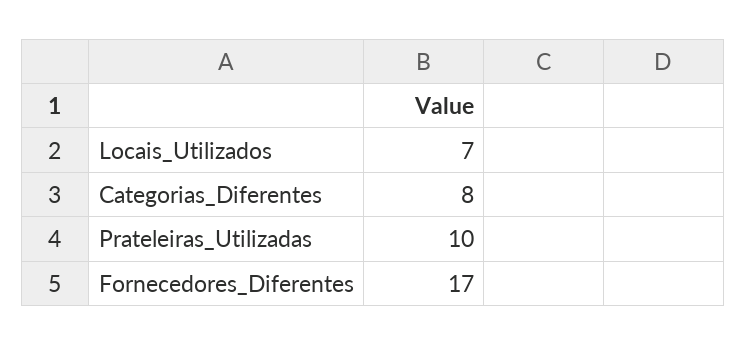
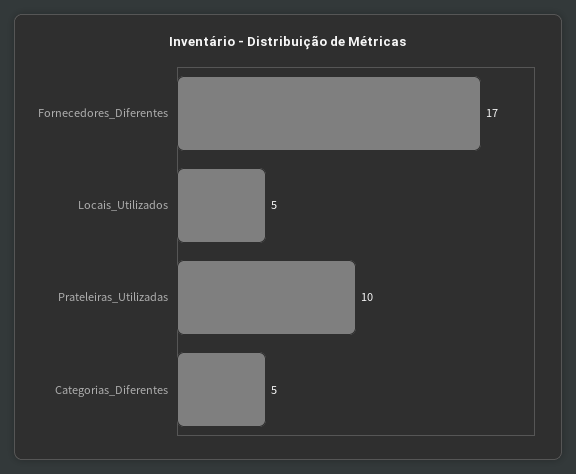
  {
-   "Locais_Utilizados": 7,
+   "Locais_Utilizados": 5,
-   "Categorias_Diferentes": 8,
+   "Categorias_Diferentes": 5,
    "Prateleiras_Utilizadas": 10,
    "Fornecedores_Diferentes": 17
  }

